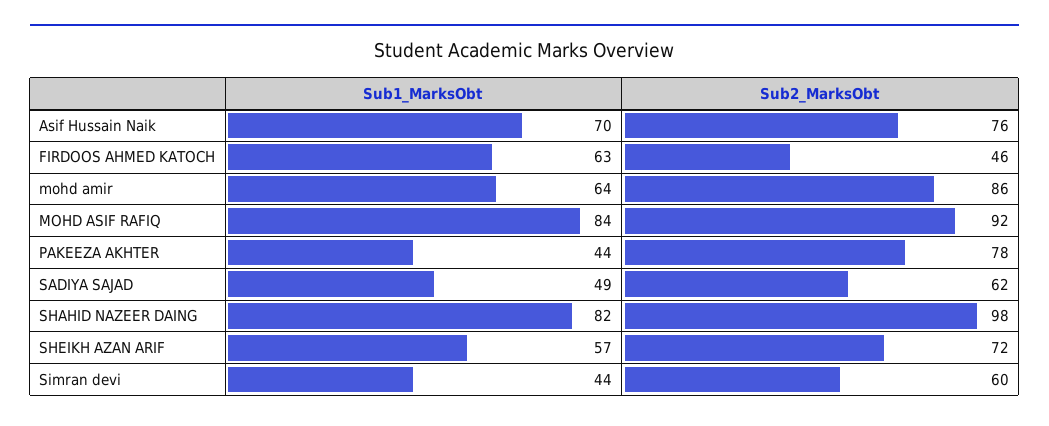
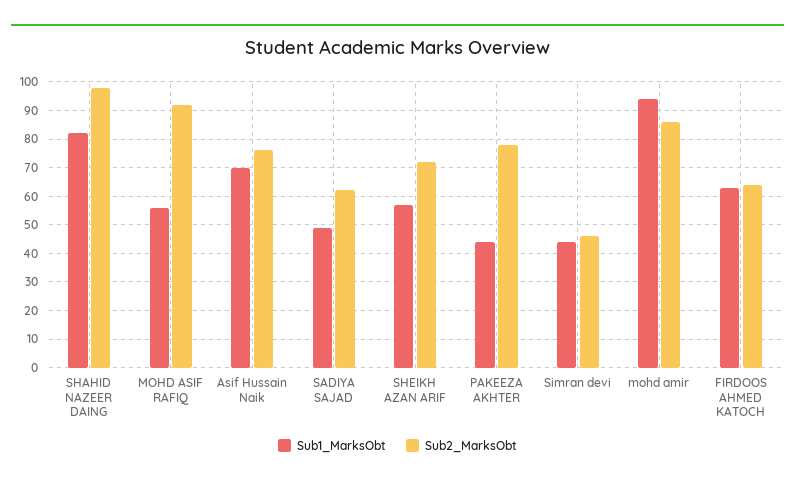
  {
    "Sub1_MarksObt": {
      "Asif Hussain Naik": 70,
      "FIRDOOS AHMED KATOCH": 63,
-     "mohd amir": 64,
+     "mohd amir": 95,
-     "MOHD ASIF RAFIQ": 84,
+     "MOHD ASIF RAFIQ": 55,
      "PAKEEZA AKHTER": 44,
      "SADIYA SAJAD": 49,
      "SHAHID NAZEER DAING": 82,
      "SHEIKH AZAN ARIF": 57,
      "Simran devi": 44
    },
    "Sub2_MarksObt": {
      "Asif Hussain Naik": 76,
-     "FIRDOOS AHMED KATOCH": 46,
+     "FIRDOOS AHMED KATOCH": 65,
      "mohd amir": 86,
      "MOHD ASIF RAFIQ": 92,
      "PAKEEZA AKHTER": 78,
      "SADIYA SAJAD": 62,
      "SHAHID NAZEER DAING": 98,
      "SHEIKH AZAN ARIF": 72,
-     "Simran devi": 60
+     "Simran devi": 45
    }
  }

